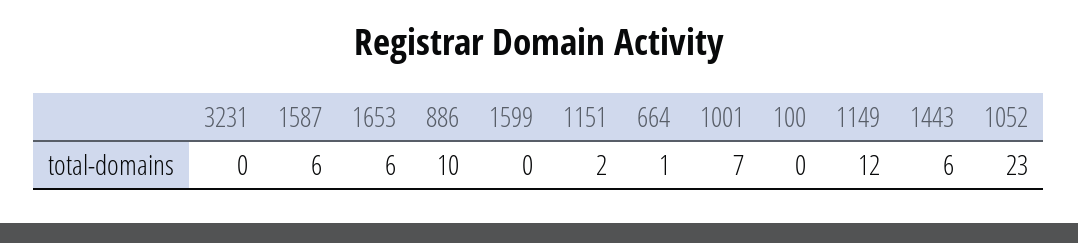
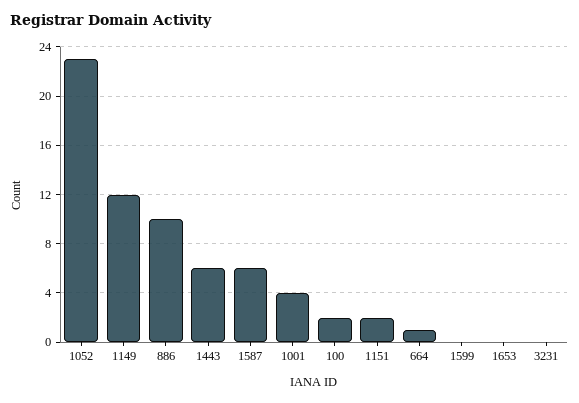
  {
    "3231": 0,
    "1587": 6,
-   "1653": 6,
+   "1653": 0,
    "886": 10,
    "1599": 0,
    "1151": 2,
    "664": 1,
-   "1001": 7,
+   "1001": 4,
-   "100": 0,
+   "100": 2,
    "1149": 12,
    "1443": 6,
    "1052": 23
  }

